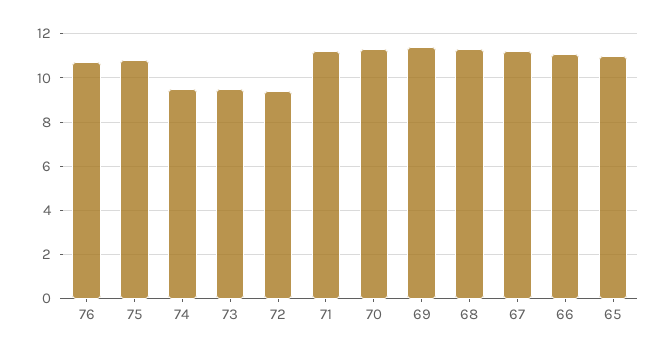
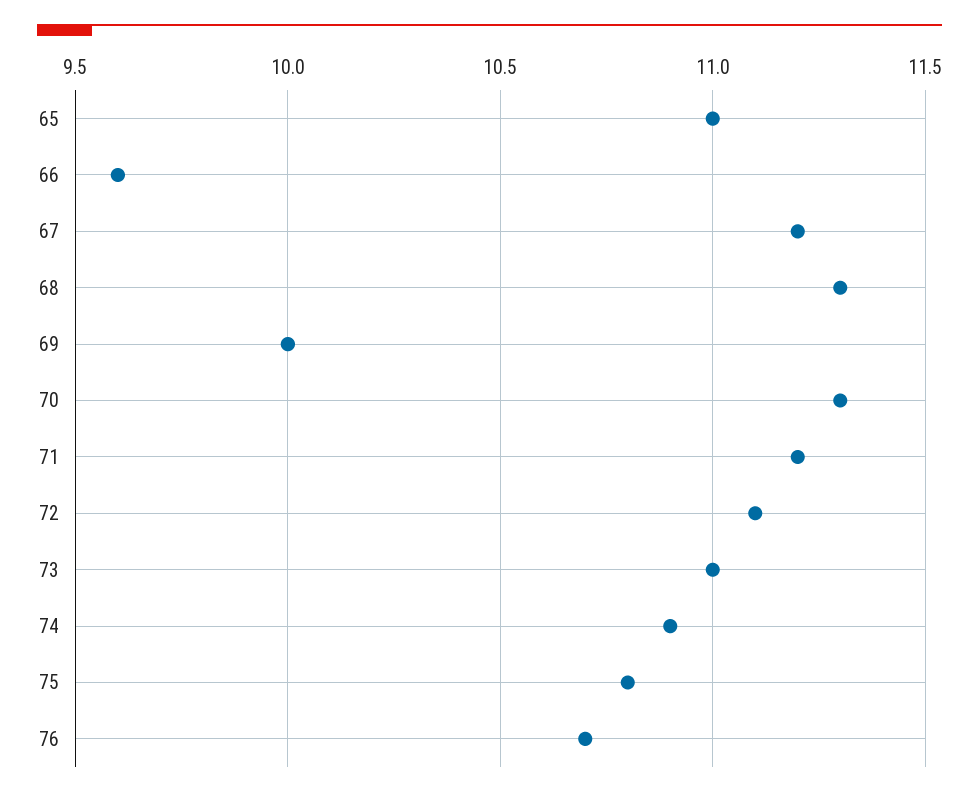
  {
    "76": 10.7,
    "75": 10.8,
-   "74": 9.5,
+   "74": 10.9,
-   "73": 9.5,
+   "73": 11,
-   "72": 9.5,
+   "72": 11.1,
    "71": 11.2,
    "70": 11.3,
-   "69": 11.5,
+   "69": 10,
    "68": 11.3,
    "67": 11.2,
-   "66": 11,
+   "66": 9.6,
    "65": 11
  }

